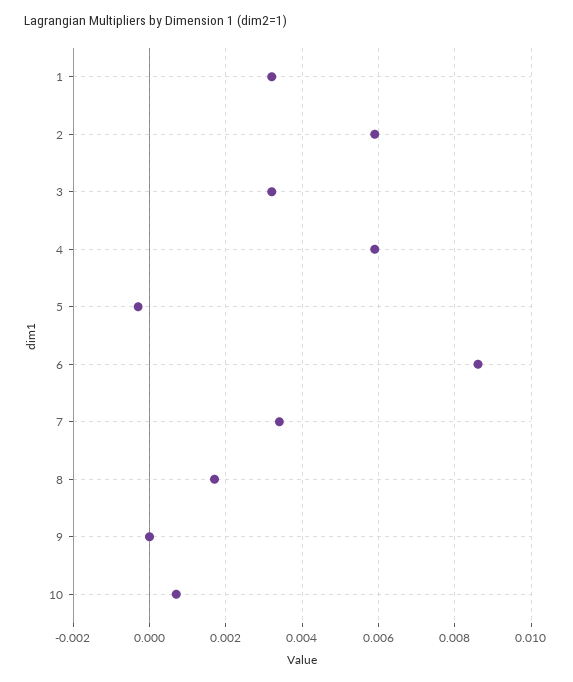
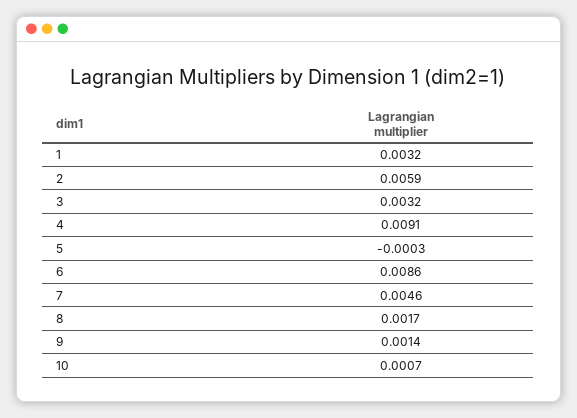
  {
    "1": 0.0032,
    "2": 0.0059,
    "3": 0.0032,
-   "4": 0.006,
+   "4": 0.0091,
    "5": -0.0003,
    "6": 0.0086,
-   "7": 0.0035,
+   "7": 0.0046,
    "8": 0.0017,
-   "9": 0,
+   "9": 0.0014,
    "10": 0.0007
  }

